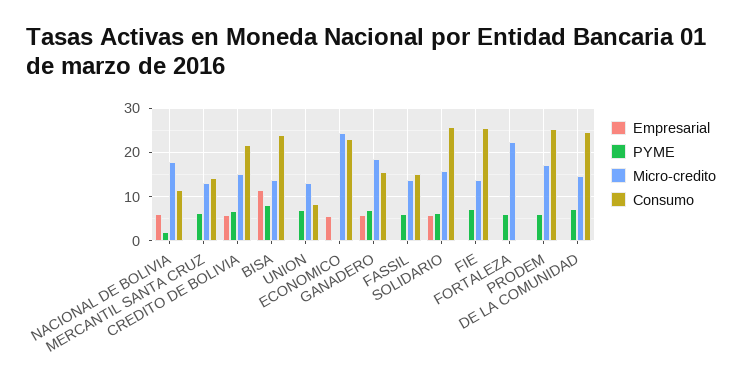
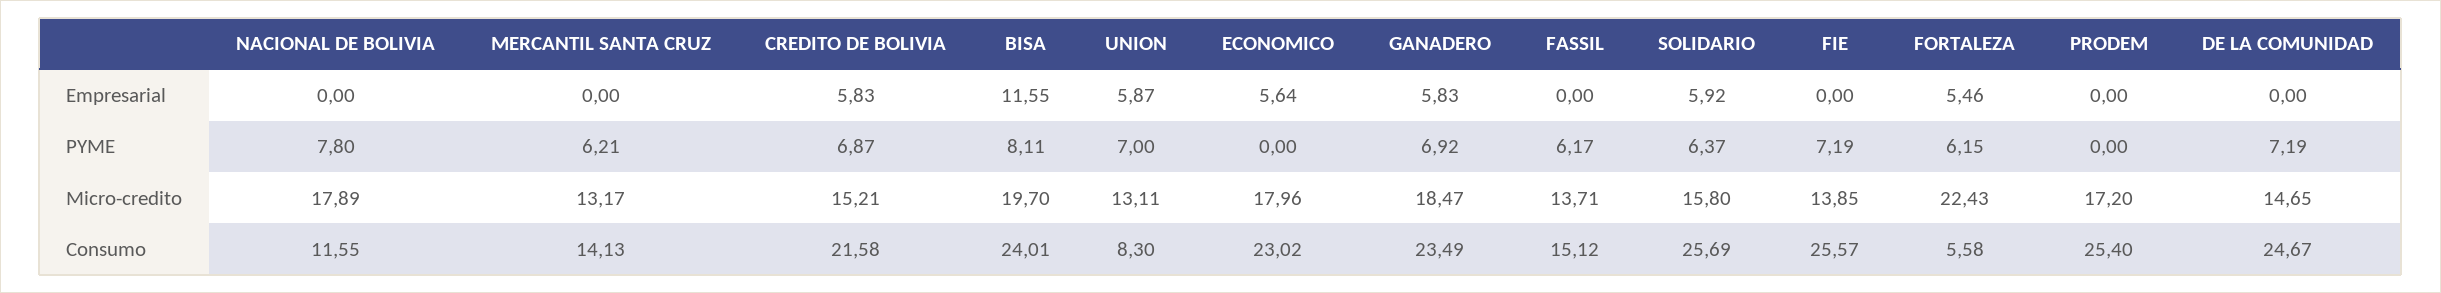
  {
    "Empresarial": {
-     "NACIONAL DE BOLIVIA": 6,
+     "NACIONAL DE BOLIVIA": 0,
      "MERCANTIL SANTA CRUZ": 0,
      "CREDITO DE BOLIVIA": 5.83,
      "BISA": 11.55,
-     "UNION": 0,
+     "UNION": 5.87,
      "ECONOMICO": 5.64,
      "GANADERO": 5.83,
      "FASSIL": 0,
      "SOLIDARIO": 5.92,
      "FIE": 0,
-     "FORTALEZA": 0,
+     "FORTALEZA": 5.46,
      "PRODEM": 0,
      "DE LA COMUNIDAD": 0
    },
    "PYME": {
-     "NACIONAL DE BOLIVIA": 2,
+     "NACIONAL DE BOLIVIA": 7.8,
      "MERCANTIL SANTA CRUZ": 6.21,
      "CREDITO DE BOLIVIA": 6.87,
      "BISA": 8.11,
      "UNION": 7,
      "ECONOMICO": 0,
      "GANADERO": 6.92,
      "FASSIL": 6.17,
      "SOLIDARIO": 6.37,
      "FIE": 7.19,
      "FORTALEZA": 6.15,
-     "PRODEM": 6,
+     "PRODEM": 0,
      "DE LA COMUNIDAD": 7.19
    },
    "Micro-credito": {
      "NACIONAL DE BOLIVIA": 17.89,
      "MERCANTIL SANTA CRUZ": 13.17,
      "CREDITO DE BOLIVIA": 15.21,
-     "BISA": 14,
+     "BISA": 19.7,
      "UNION": 13.11,
-     "ECONOMICO": 24,
+     "ECONOMICO": 17.96,
      "GANADERO": 18.47,
      "FASSIL": 13.71,
      "SOLIDARIO": 15.8,
      "FIE": 13.85,
      "FORTALEZA": 22.43,
      "PRODEM": 17.2,
      "DE LA COMUNIDAD": 14.65
    },
    "Consumo": {
      "NACIONAL DE BOLIVIA": 11.55,
      "MERCANTIL SANTA CRUZ": 14.13,
      "CREDITO DE BOLIVIA": 21.58,
      "BISA": 24.01,
      "UNION": 8.3,
      "ECONOMICO": 23.02,
-     "GANADERO": 16,
+     "GANADERO": 23.49,
      "FASSIL": 15.12,
      "SOLIDARIO": 25.69,
      "FIE": 25.57,
-     "FORTALEZA": 0,
+     "FORTALEZA": 5.58,
      "PRODEM": 25.4,
      "DE LA COMUNIDAD": 24.67
    }
  }

